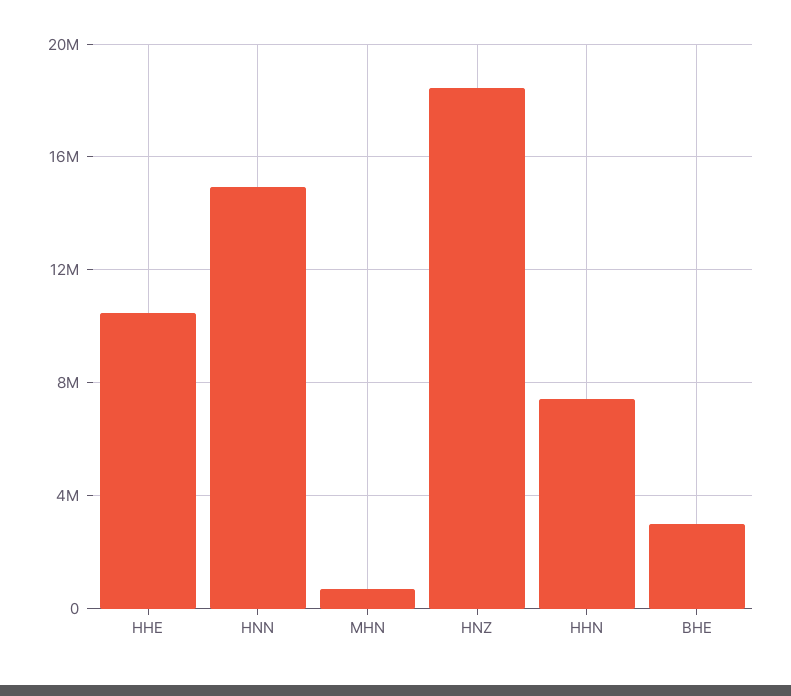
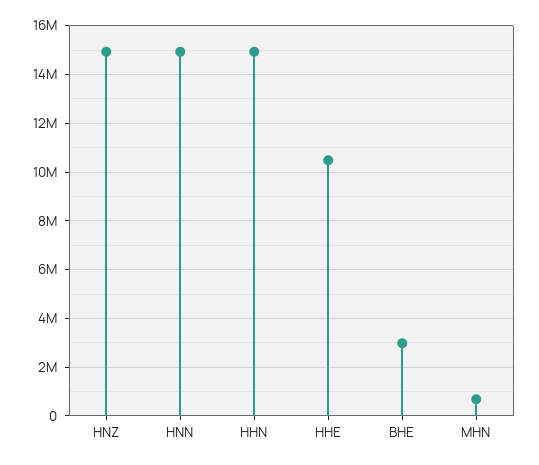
  {
    "HHE": 10500000,
    "HNN": 15000000,
    "MHN": 750000,
-   "HNZ": 18500000,
+   "HNZ": 15000000,
-   "HHN": 7500000,
+   "HHN": 15000000,
    "BHE": 3000000
  }

